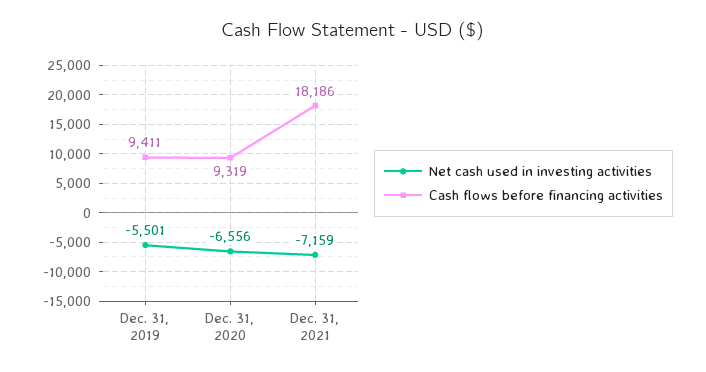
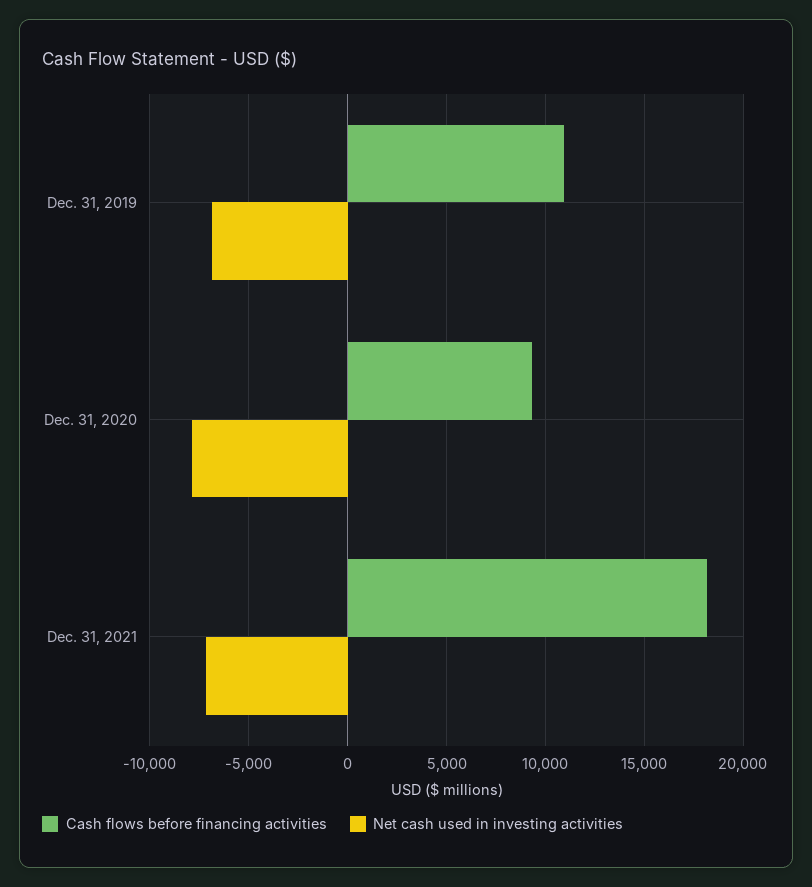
  {
    "Net cash used in investing activities": {
-     "Dec. 31, 2019": -5501,
+     "Dec. 31, 2019": -7000,
-     "Dec. 31, 2020": -6556,
+     "Dec. 31, 2020": -8000,
      "Dec. 31, 2021": -7159
    },
    "Cash flows before financing activities": {
-     "Dec. 31, 2019": 9411,
+     "Dec. 31, 2019": 11000,
      "Dec. 31, 2020": 9319,
      "Dec. 31, 2021": 18186
    }
  }

